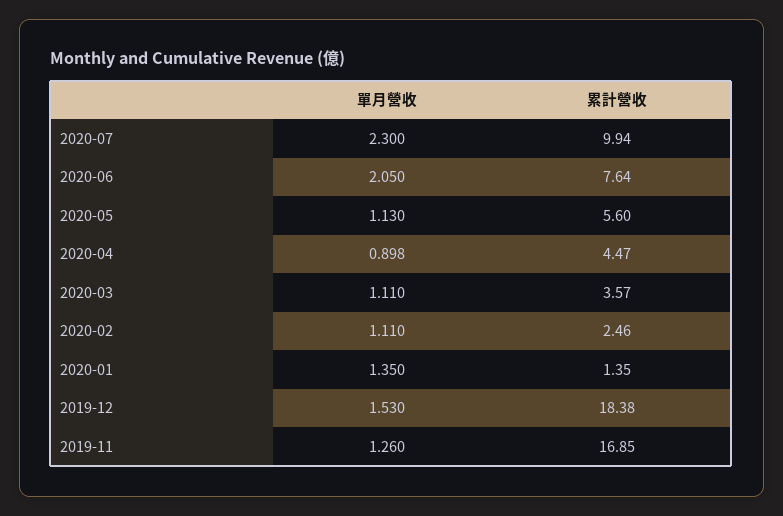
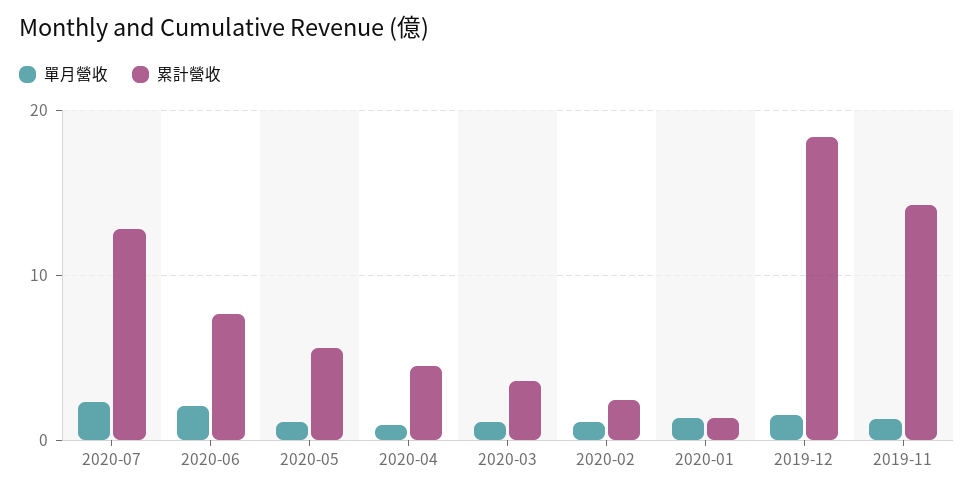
  {
    "單月營收": {
      "2020-07": 2.3,
      "2020-06": 2.05,
      "2020-05": 1.13,
      "2020-04": 0.898,
      "2020-03": 1.11,
      "2020-02": 1.11,
      "2020-01": 1.35,
      "2019-12": 1.53,
      "2019-11": 1.26
    },
    "累計營收": {
-     "2020-07": 9.94,
+     "2020-07": 13,
      "2020-06": 7.64,
      "2020-05": 5.6,
      "2020-04": 4.47,
      "2020-03": 3.57,
      "2020-02": 2.46,
      "2020-01": 1.35,
      "2019-12": 18.38,
-     "2019-11": 16.85
+     "2019-11": 14
    }
  }

